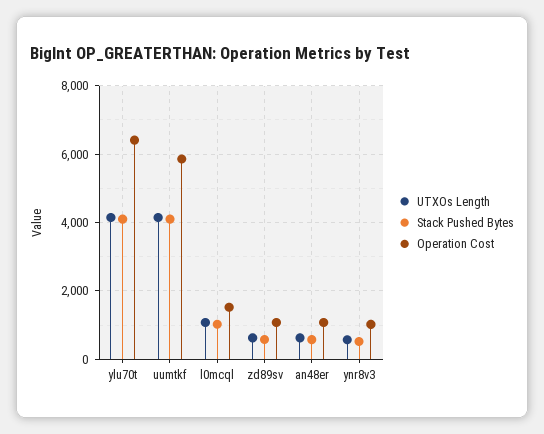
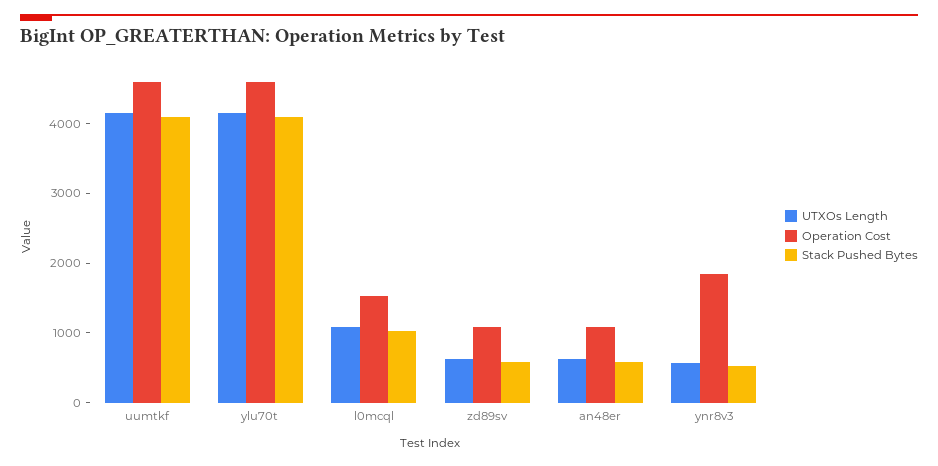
  {
    "UTXOs Length": {
      "ylu70t": 4200,
      "uumtkf": 4200,
      "l0mcql": 1000,
      "zd89sv": 600,
      "an48er": 600,
      "ynr8v3": 600
    },
    "Stack Pushed Bytes": {
      "ylu70t": 4000,
      "uumtkf": 4200,
      "l0mcql": 1000,
      "zd89sv": 600,
      "an48er": 600,
      "ynr8v3": 600
    },
    "Operation Cost": {
-     "ylu70t": 6400,
+     "ylu70t": 4600,
-     "uumtkf": 5800,
+     "uumtkf": 4600,
      "l0mcql": 1600,
      "zd89sv": 1000,
      "an48er": 1000,
-     "ynr8v3": 1000
+     "ynr8v3": 1800
    }
  }

